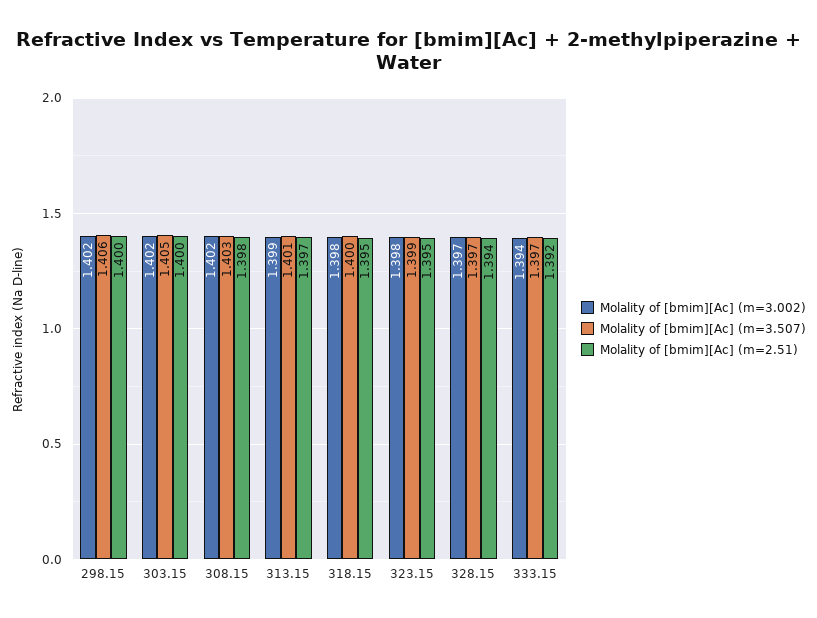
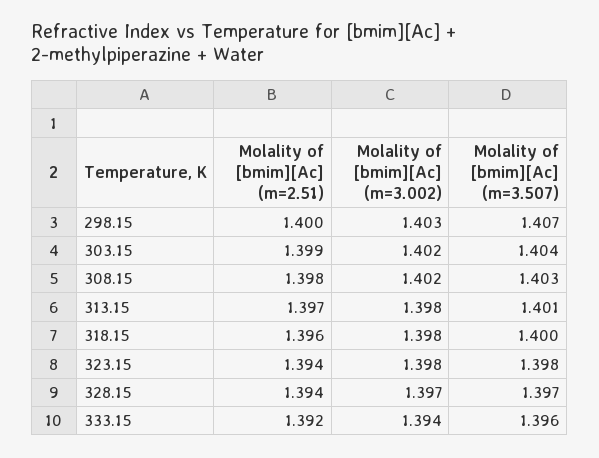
  {
    "Molality of [bmim][Ac] (m=3.002)": {
-     "298.15": 1.402,
+     "298.15": 1.403,
      "303.15": 1.402,
      "308.15": 1.402,
-     "313.15": 1.399,
+     "313.15": 1.398,
      "318.15": 1.398,
      "323.15": 1.398,
      "328.15": 1.397,
      "333.15": 1.394
    },
    "Molality of [bmim][Ac] (m=3.507)": {
-     "298.15": 1.406,
+     "298.15": 1.407,
-     "303.15": 1.405,
+     "303.15": 1.404,
      "308.15": 1.403,
      "313.15": 1.401,
      "318.15": 1.4,
-     "323.15": 1.399,
+     "323.15": 1.398,
      "328.15": 1.397,
-     "333.15": 1.397
+     "333.15": 1.396
    },
    "Molality of [bmim][Ac] (m=2.51)": {
      "298.15": 1.4,
-     "303.15": 1.4,
+     "303.15": 1.399,
      "308.15": 1.398,
      "313.15": 1.397,
-     "318.15": 1.395,
+     "318.15": 1.396,
-     "323.15": 1.395,
+     "323.15": 1.394,
      "328.15": 1.394,
      "333.15": 1.392
    }
  }

